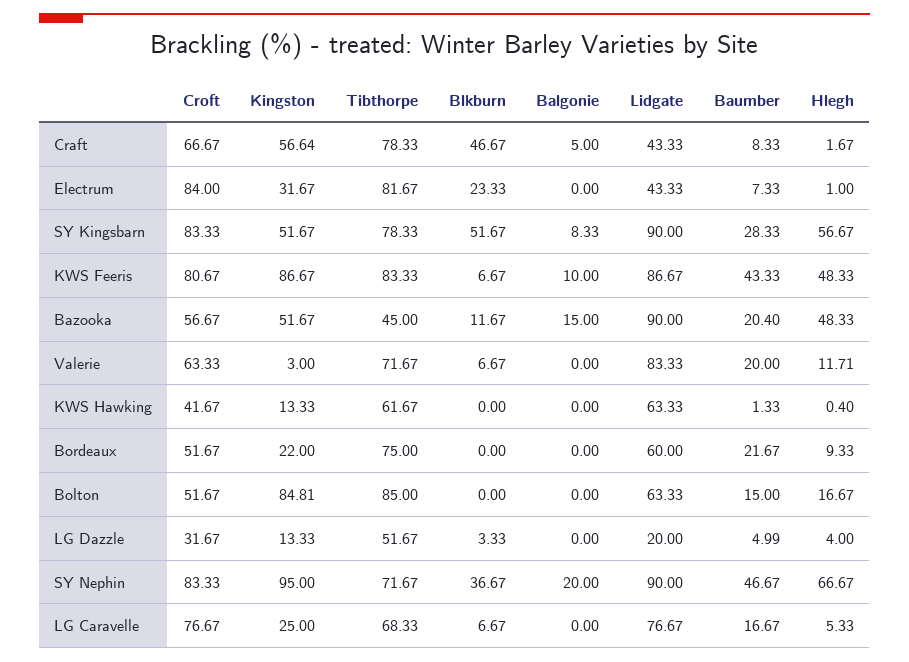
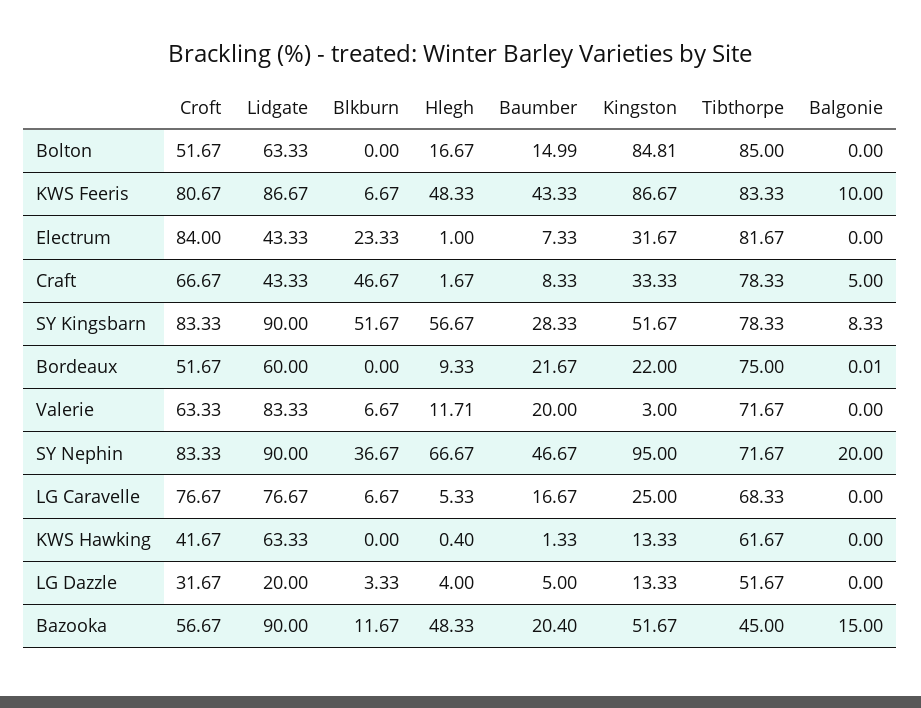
  {
    "Croft": {
      "Craft": 66.67,
      "Electrum": 84,
      "SY Kingsbarn": 83.33,
      "KWS Feeris": 80.67,
      "Bazooka": 56.67,
      "Valerie": 63.33,
      "KWS Hawking": 41.67,
      "Bordeaux": 51.67,
      "Bolton": 51.67,
      "LG Dazzle": 31.67,
      "SY Nephin": 83.33,
      "LG Caravelle": 76.67
    },
    "Kingston": {
-     "Craft": 56.64,
+     "Craft": 33.33,
      "Electrum": 31.67,
      "SY Kingsbarn": 51.67,
      "KWS Feeris": 86.67,
      "Bazooka": 51.67,
      "Valerie": 3,
      "KWS Hawking": 13.33,
      "Bordeaux": 22,
      "Bolton": 84.81,
      "LG Dazzle": 13.33,
      "SY Nephin": 95,
      "LG Caravelle": 25
    },
    "Tibthorpe": {
      "Craft": 78.33,
      "Electrum": 81.67,
      "SY Kingsbarn": 78.33,
      "KWS Feeris": 83.33,
      "Bazooka": 45,
      "Valerie": 71.67,
      "KWS Hawking": 61.67,
      "Bordeaux": 75,
      "Bolton": 85,
      "LG Dazzle": 51.67,
      "SY Nephin": 71.67,
      "LG Caravelle": 68.33
    },
    "Blkburn": {
      "Craft": 46.67,
      "Electrum": 23.33,
      "SY Kingsbarn": 51.67,
      "KWS Feeris": 6.67,
      "Bazooka": 11.67,
      "Valerie": 6.67,
      "KWS Hawking": 0,
      "Bordeaux": 0,
      "Bolton": 0,
      "LG Dazzle": 3.33,
      "SY Nephin": 36.67,
      "LG Caravelle": 6.67
    },
    "Balgonie": {
      "Craft": 5,
      "Electrum": 0,
      "SY Kingsbarn": 8.33,
      "KWS Feeris": 10,
      "Bazooka": 15,
      "Valerie": 0,
      "KWS Hawking": 0,
-     "Bordeaux": 0,
+     "Bordeaux": 0.01,
      "Bolton": 0,
      "LG Dazzle": 0,
      "SY Nephin": 20,
      "LG Caravelle": 0
    },
    "Lidgate": {
      "Craft": 43.33,
      "Electrum": 43.33,
      "SY Kingsbarn": 90,
      "KWS Feeris": 86.67,
      "Bazooka": 90,
      "Valerie": 83.33,
      "KWS Hawking": 63.33,
      "Bordeaux": 60,
      "Bolton": 63.33,
      "LG Dazzle": 20,
      "SY Nephin": 90,
      "LG Caravelle": 76.67
    },
    "Baumber": {
      "Craft": 8.33,
      "Electrum": 7.33,
      "SY Kingsbarn": 28.33,
      "KWS Feeris": 43.33,
      "Bazooka": 20.4,
      "Valerie": 20,
      "KWS Hawking": 1.33,
      "Bordeaux": 21.67,
-     "Bolton": 15,
+     "Bolton": 14.99,
-     "LG Dazzle": 4.99,
+     "LG Dazzle": 5,
      "SY Nephin": 46.67,
      "LG Caravelle": 16.67
    },
    "Hlegh": {
      "Craft": 1.67,
      "Electrum": 1,
      "SY Kingsbarn": 56.67,
      "KWS Feeris": 48.33,
      "Bazooka": 48.33,
      "Valerie": 11.71,
      "KWS Hawking": 0.4,
      "Bordeaux": 9.33,
      "Bolton": 16.67,
      "LG Dazzle": 4,
      "SY Nephin": 66.67,
      "LG Caravelle": 5.33
    }
  }

